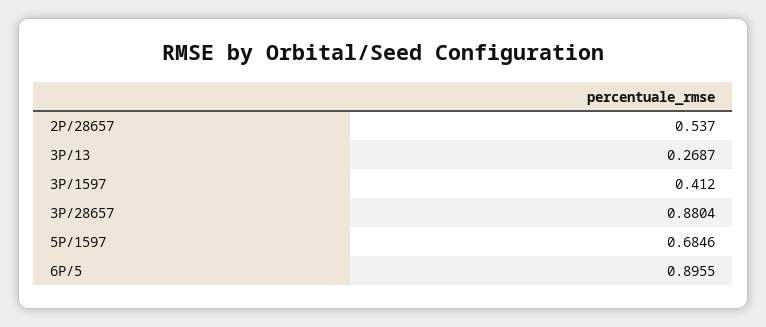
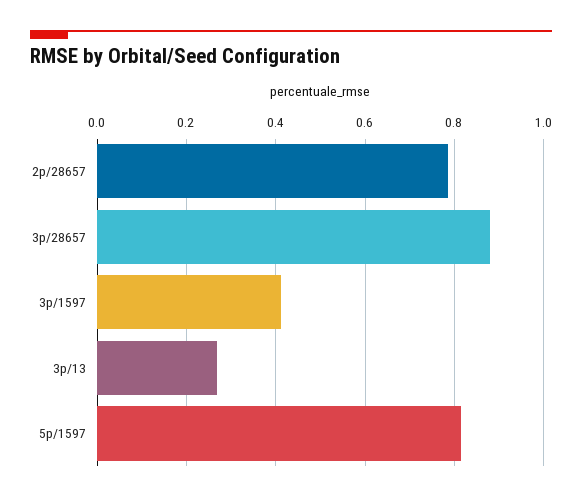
  {
-   "2P/28657": 0.537,
+   "2P/28657": 0.78,
    "3P/13": 0.2687,
    "3P/1597": 0.412,
    "3P/28657": 0.8804,
-   "5P/1597": 0.6846,
+   "5P/1597": 0.82
-   "6P/5": 0.8955
  }

